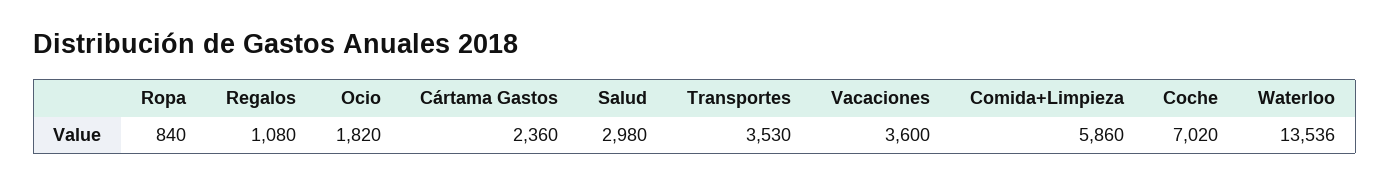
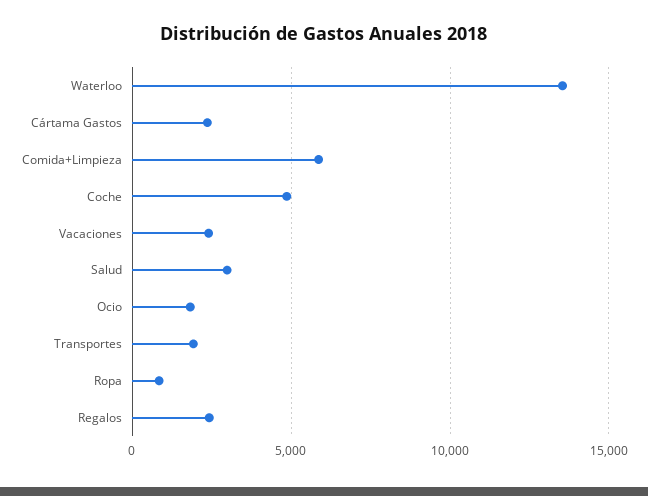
  {
    "Ropa": 840,
-   "Regalos": 1080,
+   "Regalos": 2500,
    "Ocio": 1820,
    "Cártama Gastos": 2360,
    "Salud": 2980,
-   "Transportes": 3530,
+   "Transportes": 2000,
-   "Vacaciones": 3600,
+   "Vacaciones": 2500,
    "Comida+Limpieza": 5860,
-   "Coche": 7020,
+   "Coche": 5000,
    "Waterloo": 13536
  }

